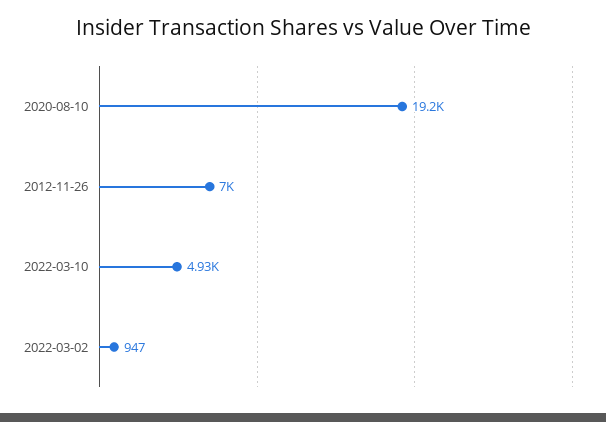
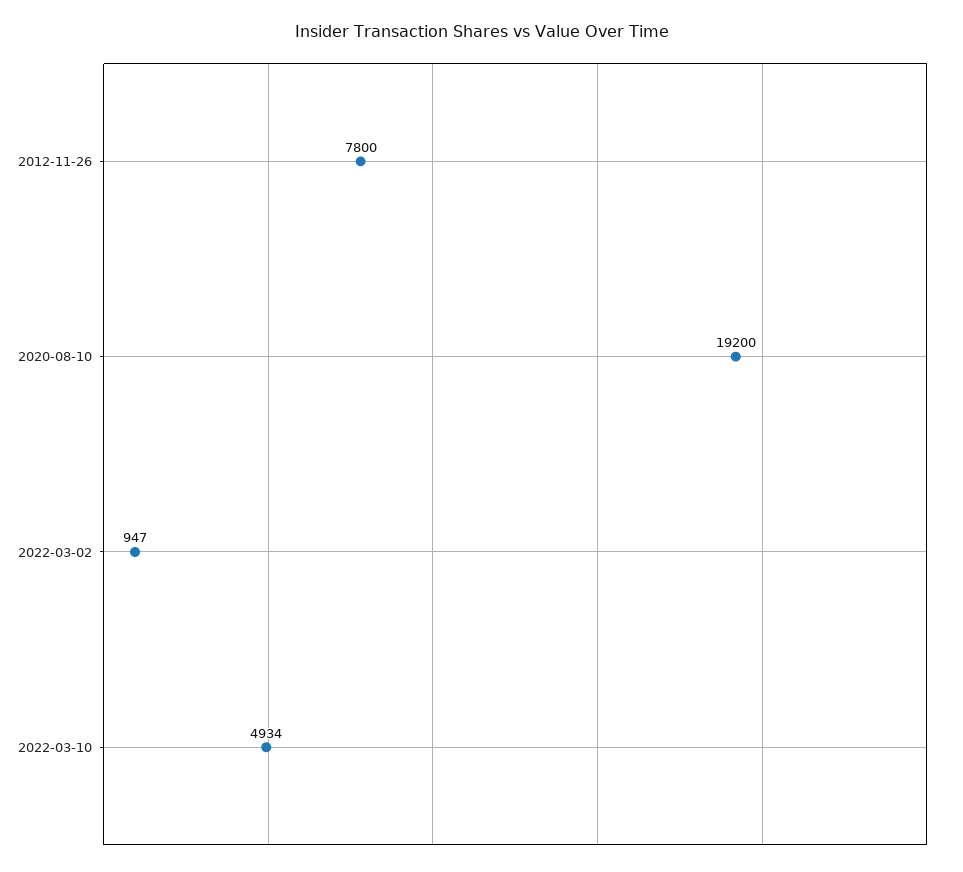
  {
    "2020-08-10": 19200,
-   "2012-11-26": 7000,
+   "2012-11-26": 7800,
    "2022-03-10": 4934,
    "2022-03-02": 947
  }

